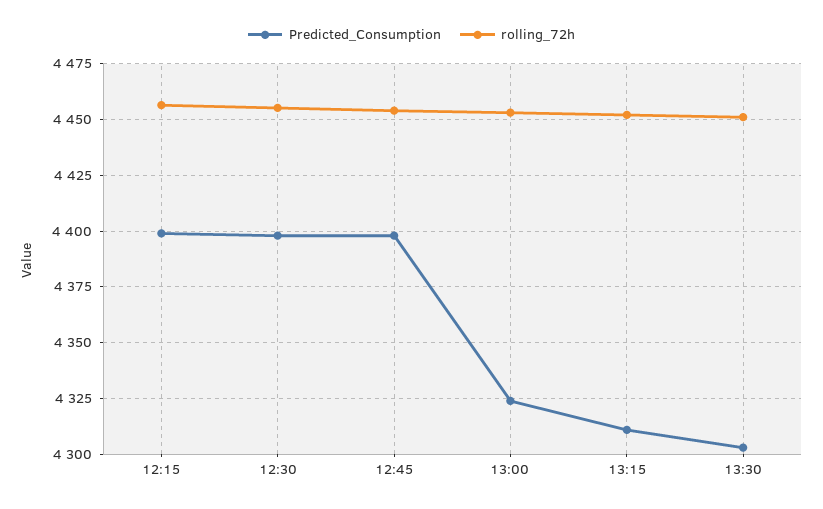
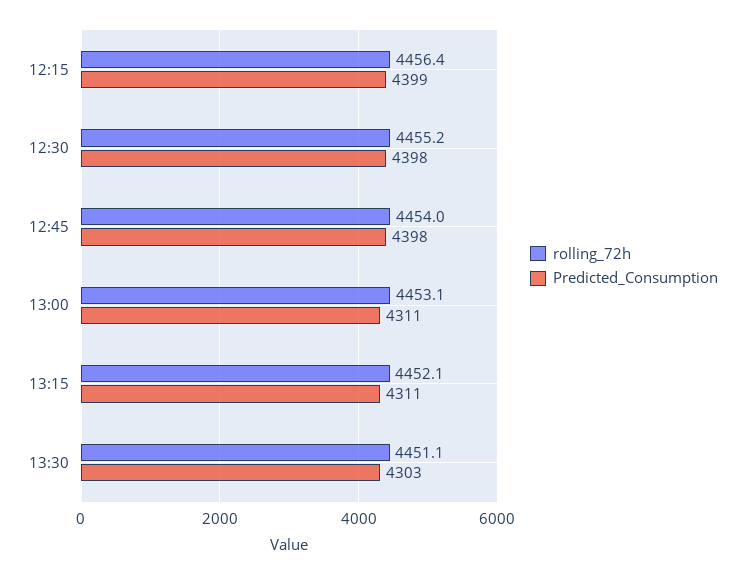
  {
    "Predicted_Consumption": {
      "12:15": 4399,
      "12:30": 4398,
      "12:45": 4398,
-     "13:00": 4325,
+     "13:00": 4311,
      "13:15": 4311,
      "13:30": 4303
    },
    "rolling_72h": {
      "12:15": 4456.4,
      "12:30": 4455.2,
      "12:45": 4454,
      "13:00": 4453.1,
      "13:15": 4452.1,
      "13:30": 4451.1
    }
  }

